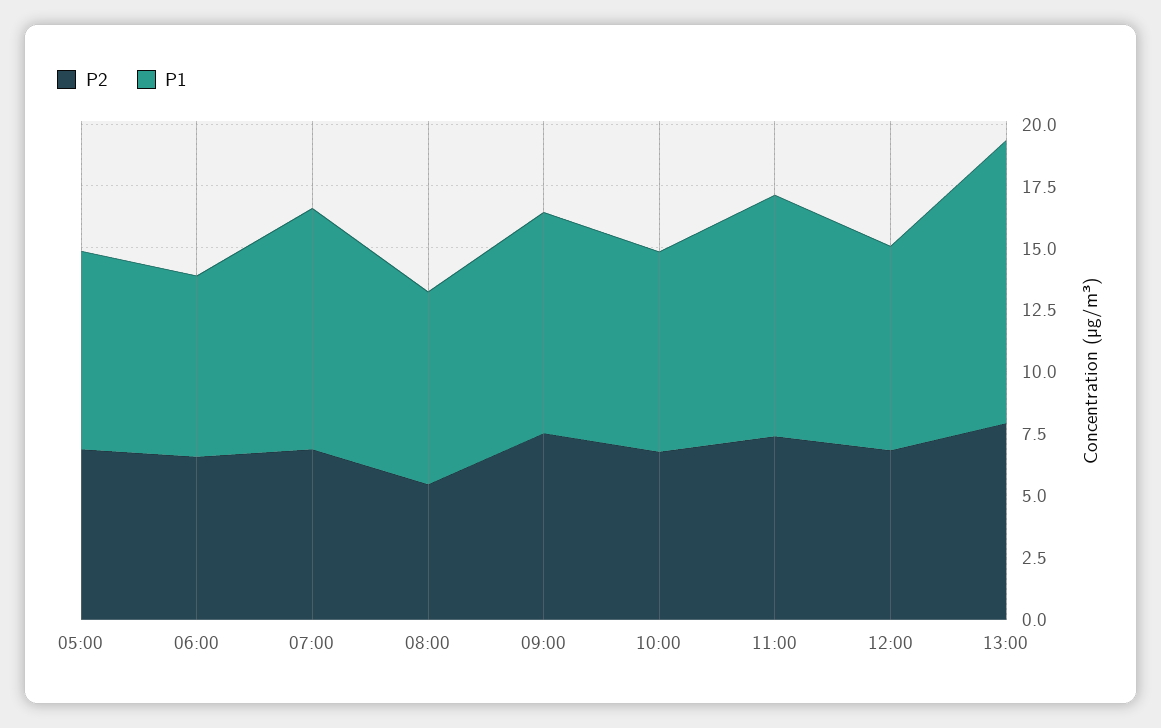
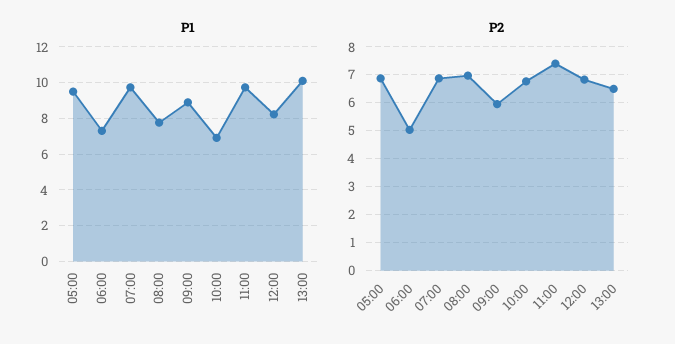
  {
    "P2": {
      "05:00": 6.75,
-     "06:00": 6.5,
+     "06:00": 5,
      "07:00": 6.75,
-     "08:00": 5.5,
+     "08:00": 7,
-     "09:00": 7.5,
+     "09:00": 6,
      "10:00": 6.75,
      "11:00": 7.5,
      "12:00": 6.75,
-     "13:00": 8
+     "13:00": 6.5
    },
    "P1": {
-     "05:00": 8,
+     "05:00": 9.5,
      "06:00": 7.5,
      "07:00": 9.5,
      "08:00": 8,
      "09:00": 9,
-     "10:00": 8,
+     "10:00": 7,
      "11:00": 9.5,
      "12:00": 8,
-     "13:00": 11.5
+     "13:00": 10
    }
  }

